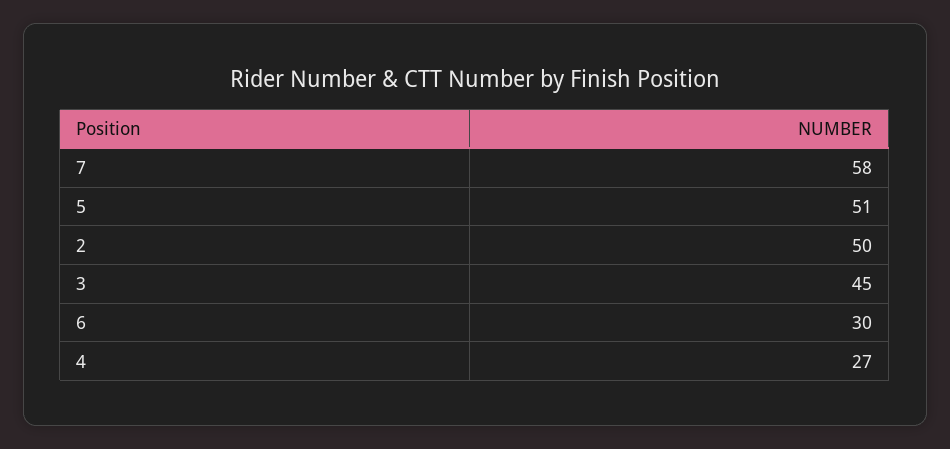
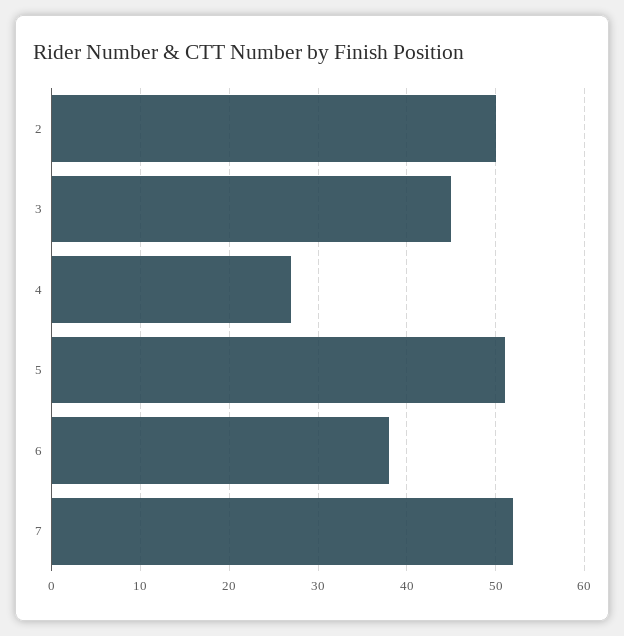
  {
-   "7": 58,
+   "7": 52,
    "5": 51,
    "2": 50,
    "3": 45,
-   "6": 30,
+   "6": 38,
    "4": 27
  }

